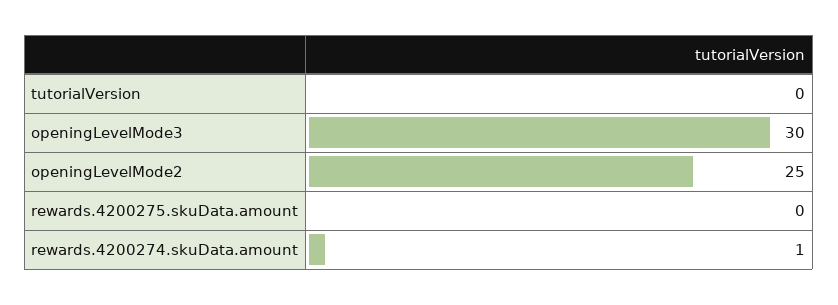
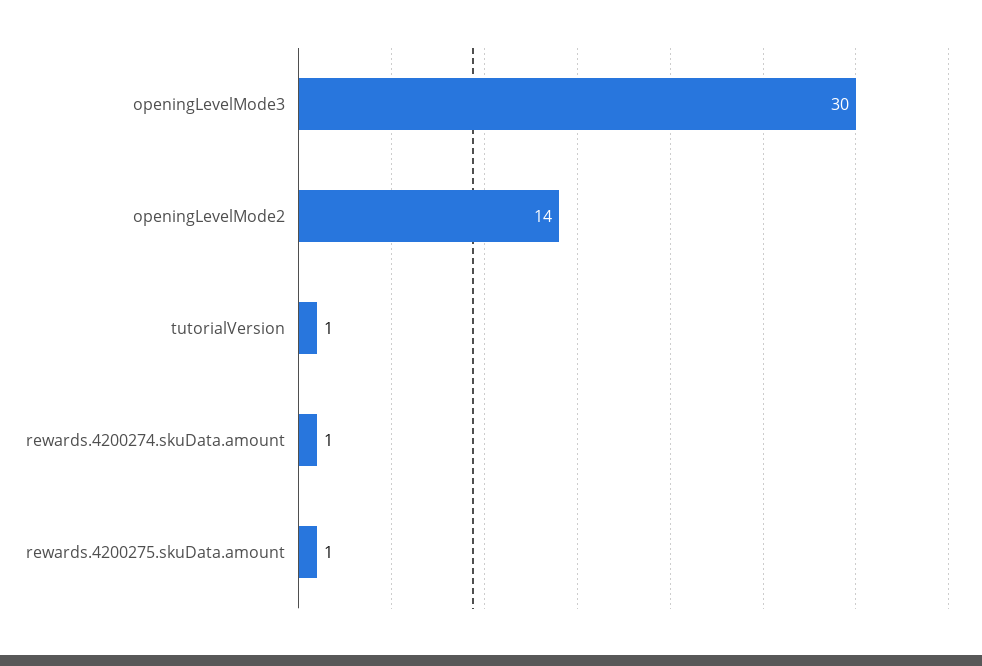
  {
-   "tutorialVersion": 0,
+   "tutorialVersion": 1,
    "openingLevelMode3": 30,
-   "openingLevelMode2": 25,
+   "openingLevelMode2": 14,
-   "rewards.4200275.skuData.amount": 0,
+   "rewards.4200275.skuData.amount": 1,
    "rewards.4200274.skuData.amount": 1
  }

